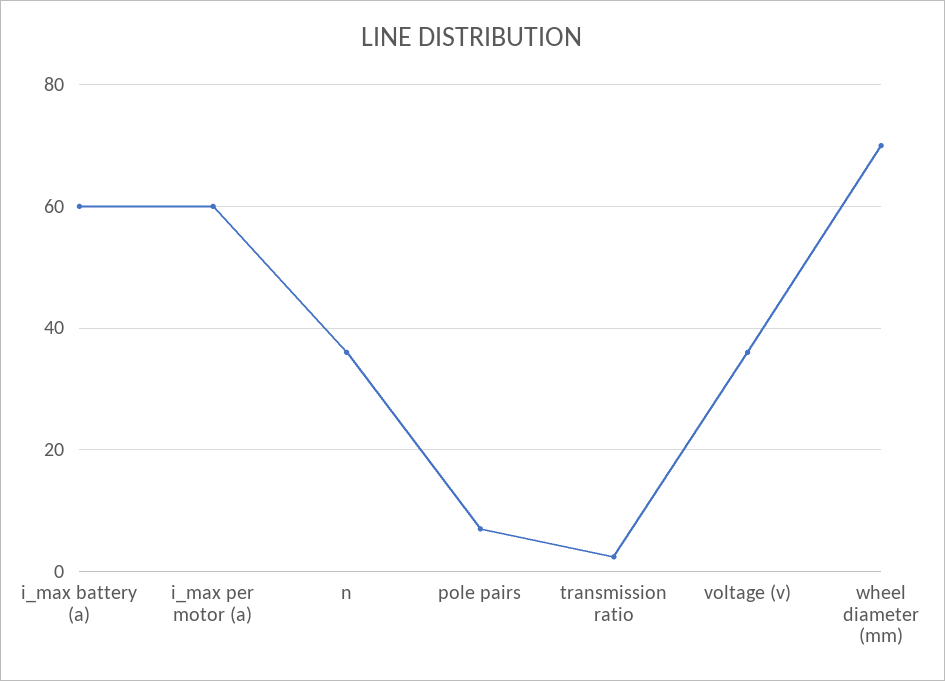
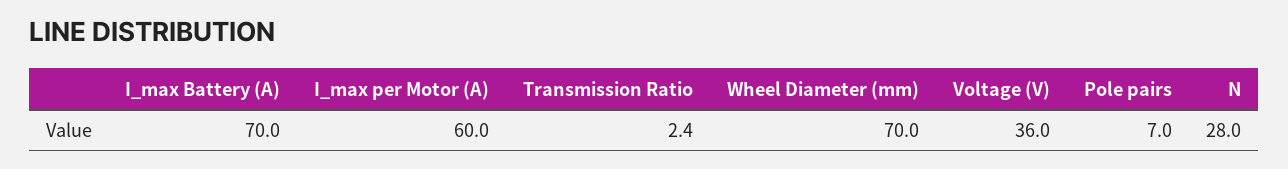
  {
-   "i_max battery (a)": 60,
+   "i_max battery (a)": 70,
    "i_max per motor (a)": 60,
-   "n": 36,
+   "n": 28,
    "pole pairs": 7,
    "transmission ratio": 2.4,
    "voltage (v)": 36,
    "wheel diameter (mm)": 70
  }

